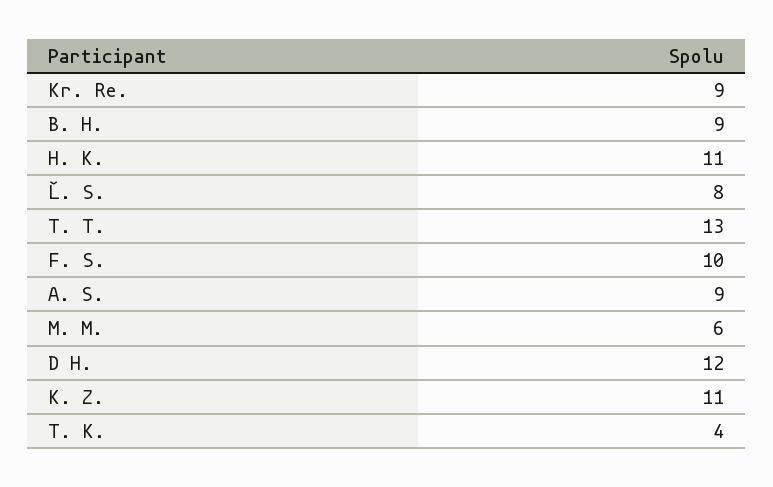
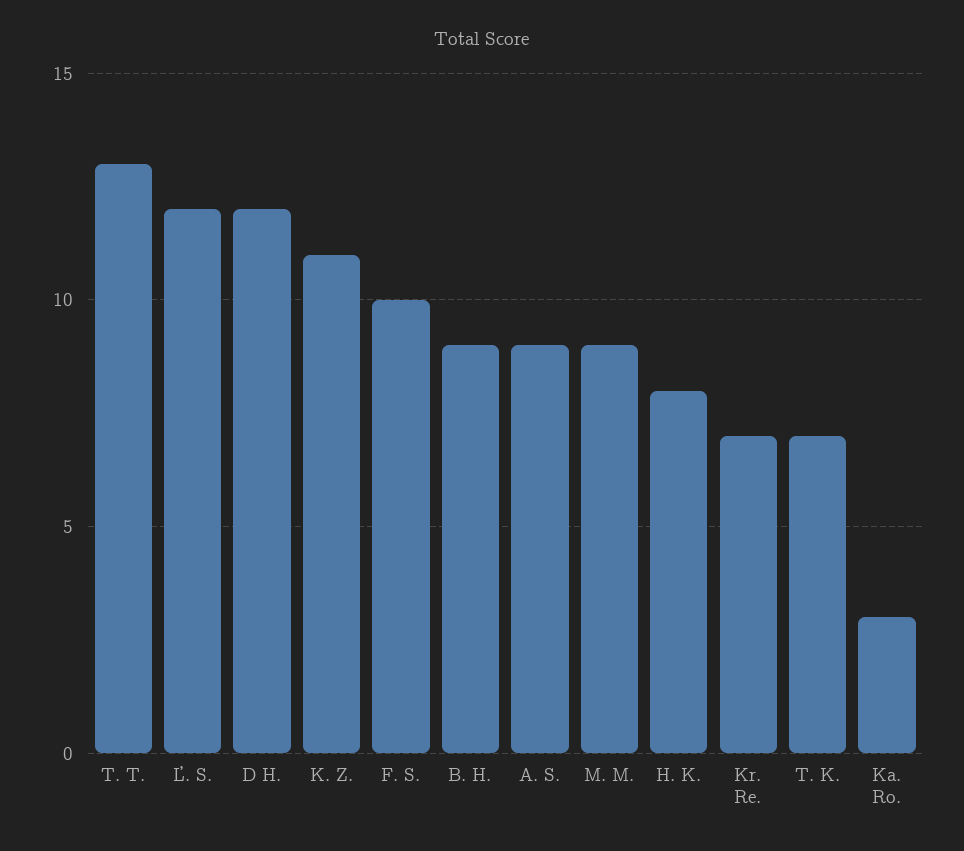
  {
-   "Kr. Re.": 9,
+   "Kr. Re.": 7,
    "B. H.": 9,
-   "H. K.": 11,
+   "H. K.": 8,
-   "Ľ. S.": 8,
+   "Ľ. S.": 12,
    "T. T.": 13,
    "F. S.": 10,
    "A. S.": 9,
-   "M. M.": 6,
+   "M. M.": 9,
    "D H.": 12,
    "K. Z.": 11,
-   "T. K.": 4
+   "T. K.": 7,
+   "Ka. Ro.": 3
  }

